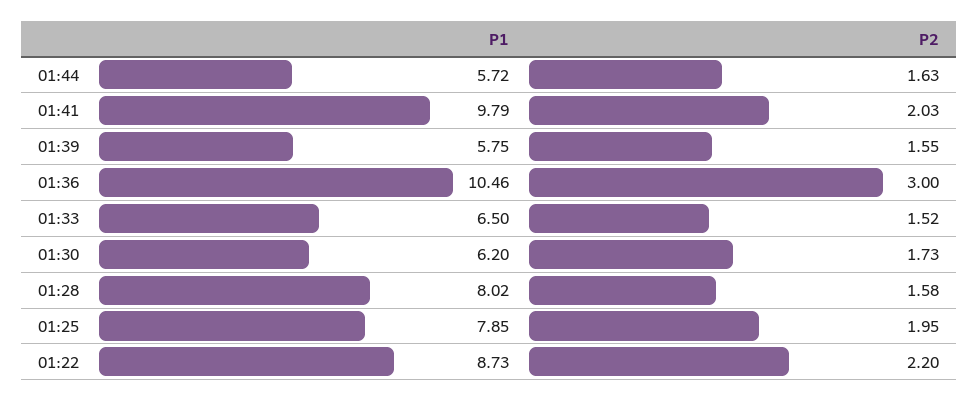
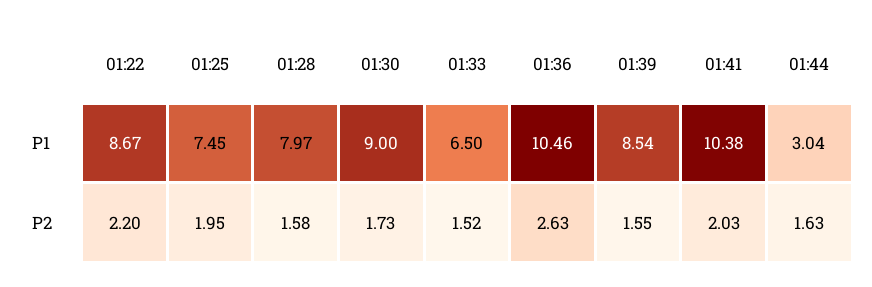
  {
    "P1": {
-     "01:44": 5.72,
+     "01:44": 3.04,
-     "01:41": 9.79,
+     "01:41": 10.38,
-     "01:39": 5.75,
+     "01:39": 8.54,
      "01:36": 10.46,
      "01:33": 6.5,
-     "01:30": 6.2,
+     "01:30": 9,
-     "01:28": 8.02,
+     "01:28": 7.97,
-     "01:25": 7.85,
+     "01:25": 7.45,
-     "01:22": 8.73
+     "01:22": 8.67
    },
    "P2": {
      "01:44": 1.63,
      "01:41": 2.03,
      "01:39": 1.55,
-     "01:36": 3,
+     "01:36": 2.63,
      "01:33": 1.52,
      "01:30": 1.73,
      "01:28": 1.58,
      "01:25": 1.95,
      "01:22": 2.2
    }
  }

